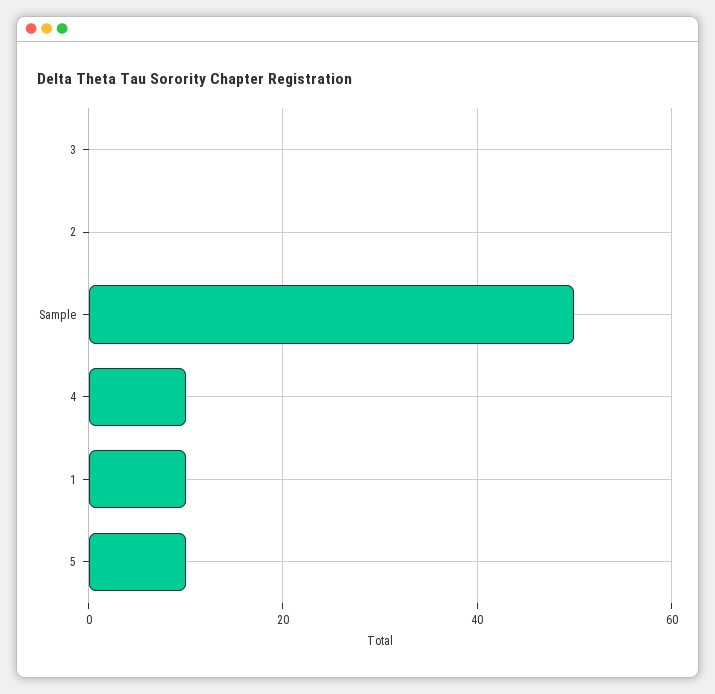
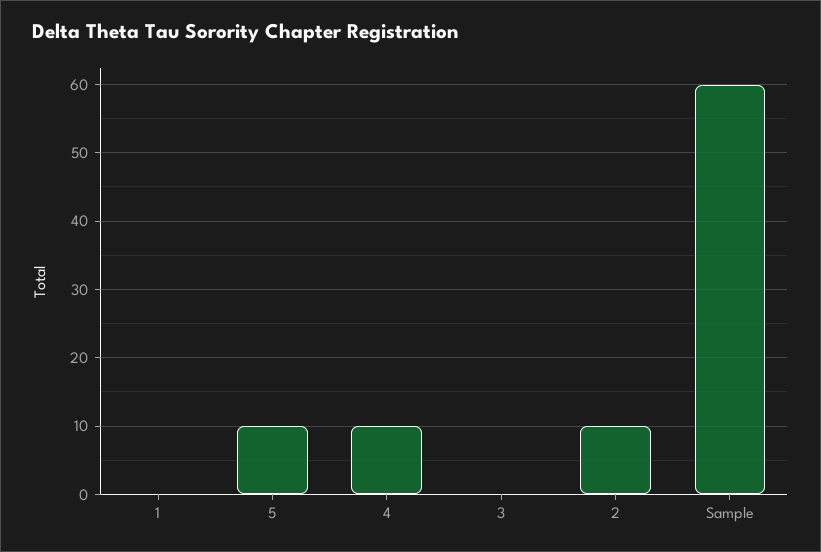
  {
    "3": 0,
-   "2": 0,
+   "2": 10,
-   "Sample": 50,
+   "Sample": 60,
    "4": 10,
-   "1": 10,
+   "1": 0,
    "5": 10
  }

